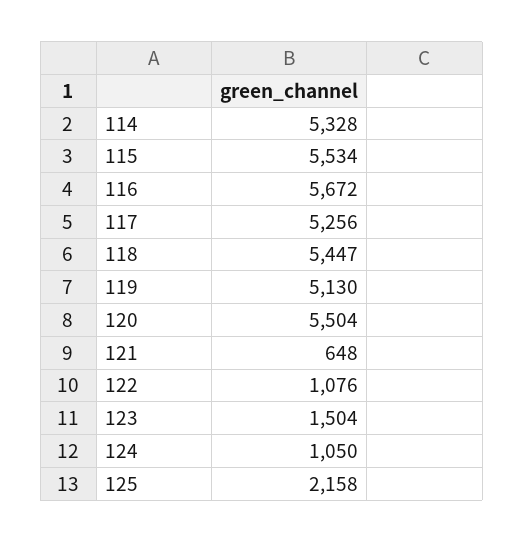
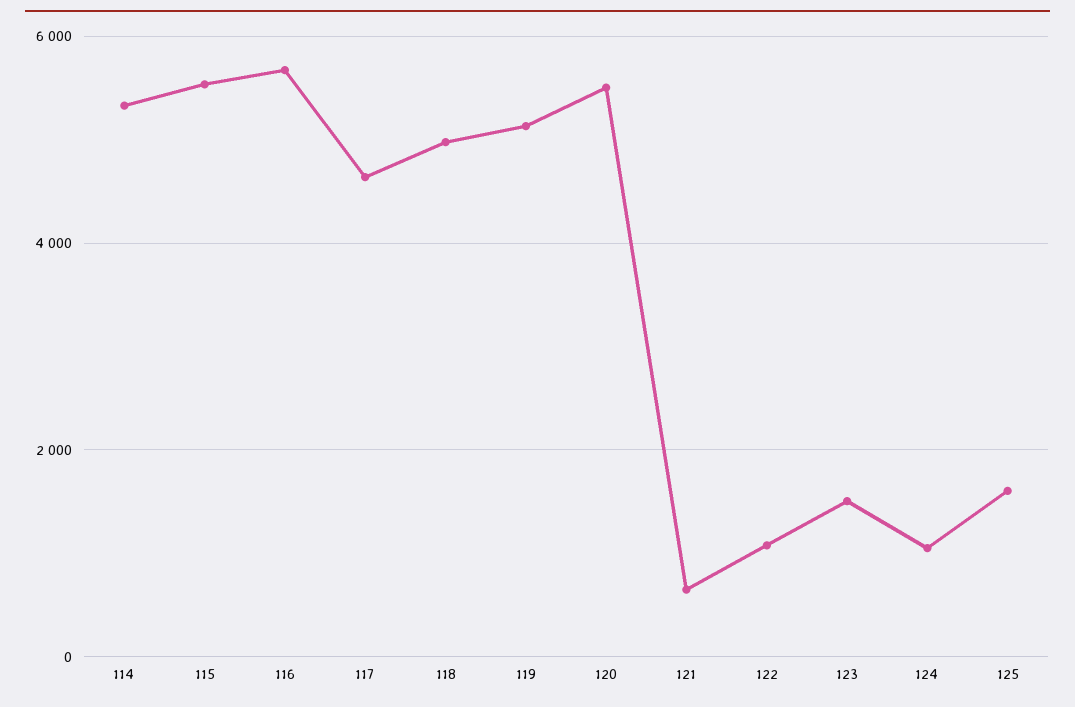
  {
    "114": 5328,
    "115": 5534,
    "116": 5672,
-   "117": 5256,
+   "117": 4600,
-   "118": 5447,
+   "118": 5000,
    "119": 5130,
    "120": 5504,
    "121": 648,
    "122": 1076,
    "123": 1504,
    "124": 1050,
-   "125": 2158
+   "125": 1600
  }

